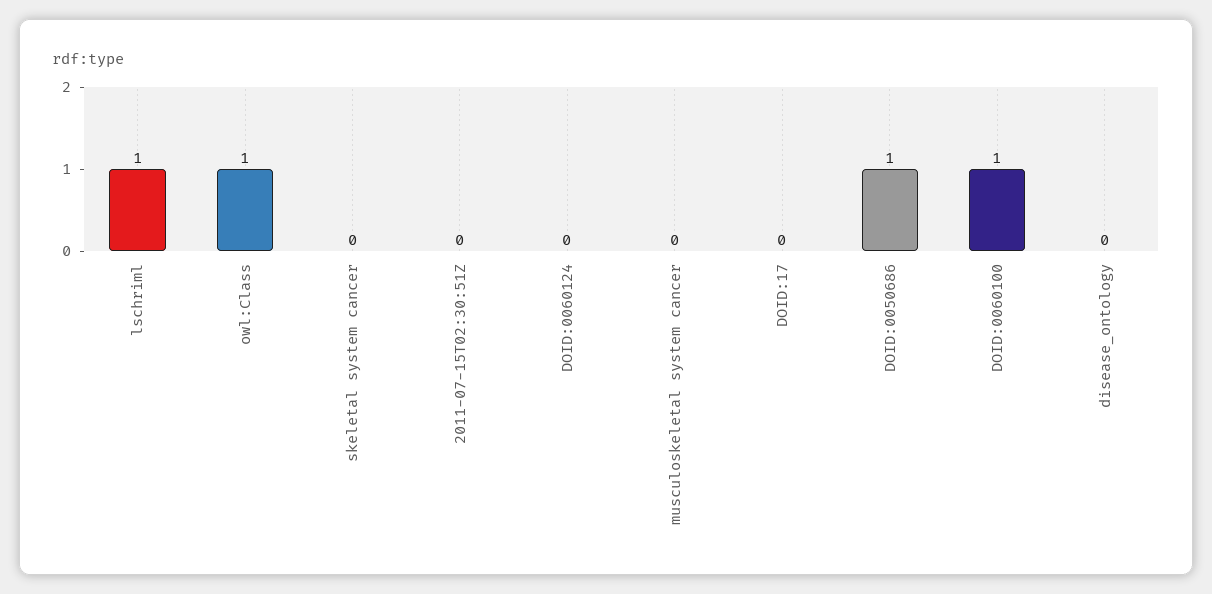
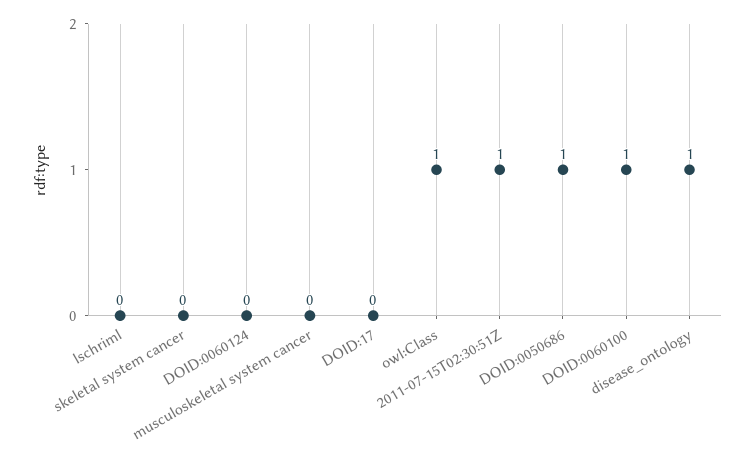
  {
-   "lschriml": 1,
+   "lschriml": 0,
    "owl:Class": 1,
    "skeletal system cancer": 0,
-   "2011-07-15T02:30:51Z": 0,
+   "2011-07-15T02:30:51Z": 1,
    "DOID:0060124": 0,
    "musculoskeletal system cancer": 0,
    "DOID:17": 0,
    "DOID:0050686": 1,
    "DOID:0060100": 1,
-   "disease_ontology": 0
+   "disease_ontology": 1
  }

